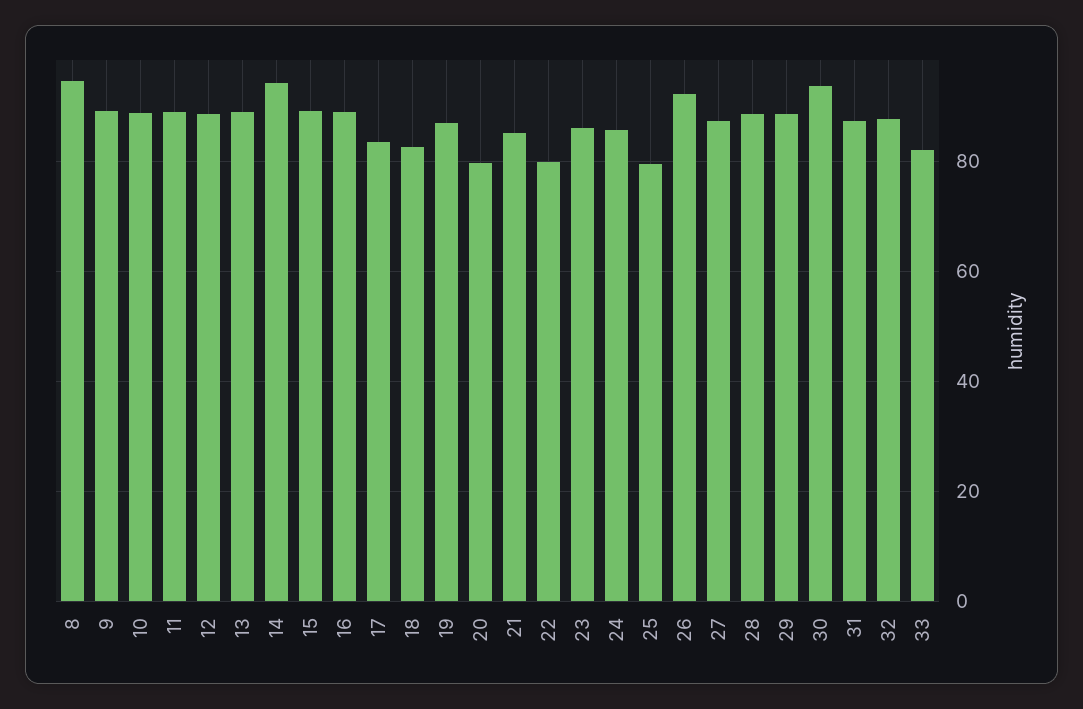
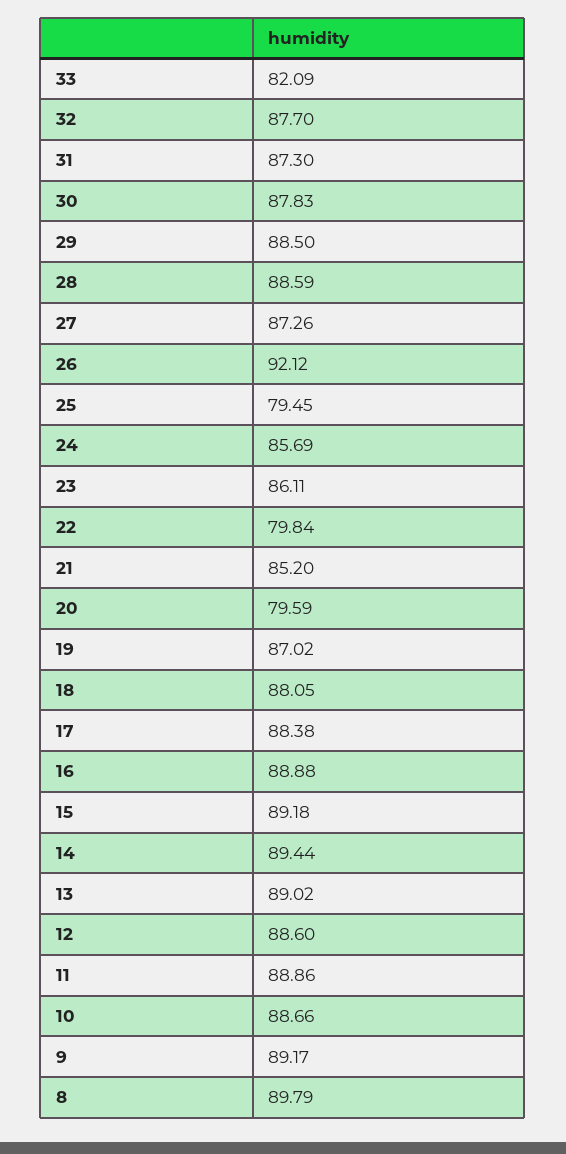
  {
-   "8": 94,
+   "8": 89.79,
    "9": 89.17,
    "10": 88.66,
    "11": 88.86,
    "12": 88.6,
    "13": 89.02,
-   "14": 94,
+   "14": 89.44,
    "15": 89.18,
    "16": 88.88,
-   "17": 84,
+   "17": 88.38,
-   "18": 82,
+   "18": 88.05,
    "19": 87.02,
    "20": 79.59,
    "21": 85.2,
    "22": 79.84,
    "23": 86.11,
    "24": 85.69,
    "25": 79.45,
    "26": 92.12,
    "27": 87.26,
    "28": 88.59,
    "29": 88.5,
-   "30": 94,
+   "30": 87.83,
    "31": 87.3,
    "32": 87.7,
    "33": 82.09
  }

